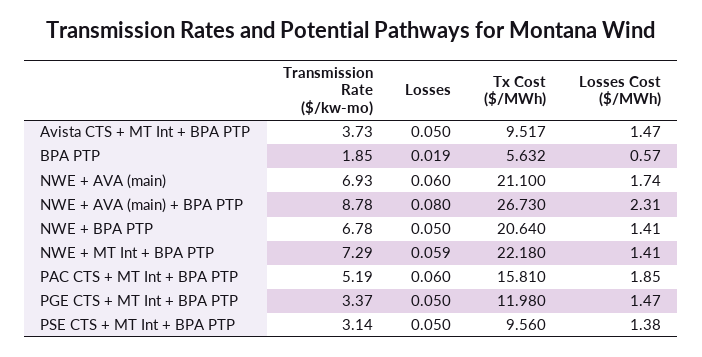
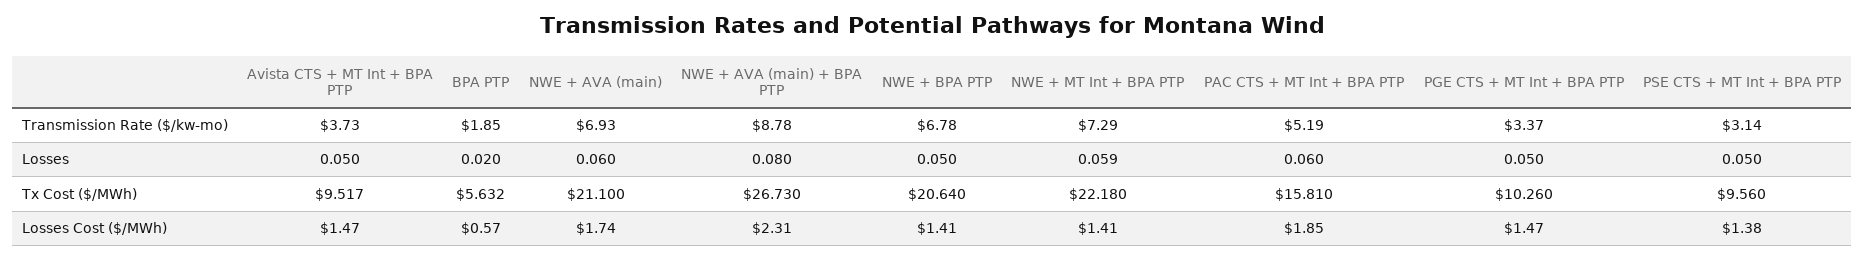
  {
    "Transmission Rate ($/kw-mo)": {
      "Avista CTS + MT Int + BPA PTP": 3.73,
      "BPA PTP": 1.85,
      "NWE + AVA (main)": 6.93,
      "NWE + AVA (main) + BPA PTP": 8.78,
      "NWE + BPA PTP": 6.78,
      "NWE + MT Int + BPA PTP": 7.29,
      "PAC CTS + MT Int + BPA PTP": 5.19,
      "PGE CTS + MT Int + BPA PTP": 3.37,
      "PSE CTS + MT Int + BPA PTP": 3.14
    },
    "Losses": {
      "Avista CTS + MT Int + BPA PTP": 0.05,
-     "BPA PTP": 0.019,
+     "BPA PTP": 0.02,
      "NWE + AVA (main)": 0.06,
      "NWE + AVA (main) + BPA PTP": 0.08,
      "NWE + BPA PTP": 0.05,
      "NWE + MT Int + BPA PTP": 0.059,
      "PAC CTS + MT Int + BPA PTP": 0.06,
      "PGE CTS + MT Int + BPA PTP": 0.05,
      "PSE CTS + MT Int + BPA PTP": 0.05
    },
    "Tx Cost ($/MWh)": {
      "Avista CTS + MT Int + BPA PTP": 9.517,
      "BPA PTP": 5.632,
      "NWE + AVA (main)": 21.1,
      "NWE + AVA (main) + BPA PTP": 26.73,
      "NWE + BPA PTP": 20.64,
      "NWE + MT Int + BPA PTP": 22.18,
      "PAC CTS + MT Int + BPA PTP": 15.81,
-     "PGE CTS + MT Int + BPA PTP": 11.98,
+     "PGE CTS + MT Int + BPA PTP": 10.26,
      "PSE CTS + MT Int + BPA PTP": 9.56
    },
    "Losses Cost ($/MWh)": {
      "Avista CTS + MT Int + BPA PTP": 1.47,
      "BPA PTP": 0.57,
      "NWE + AVA (main)": 1.74,
      "NWE + AVA (main) + BPA PTP": 2.31,
      "NWE + BPA PTP": 1.41,
      "NWE + MT Int + BPA PTP": 1.41,
      "PAC CTS + MT Int + BPA PTP": 1.85,
      "PGE CTS + MT Int + BPA PTP": 1.47,
      "PSE CTS + MT Int + BPA PTP": 1.38
    }
  }

